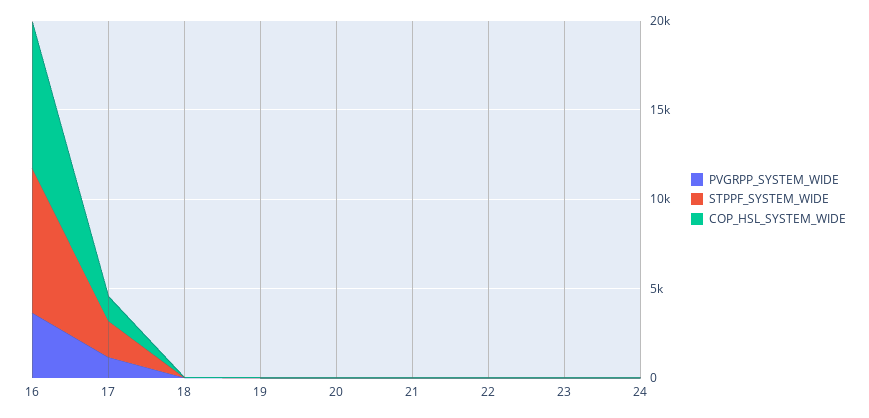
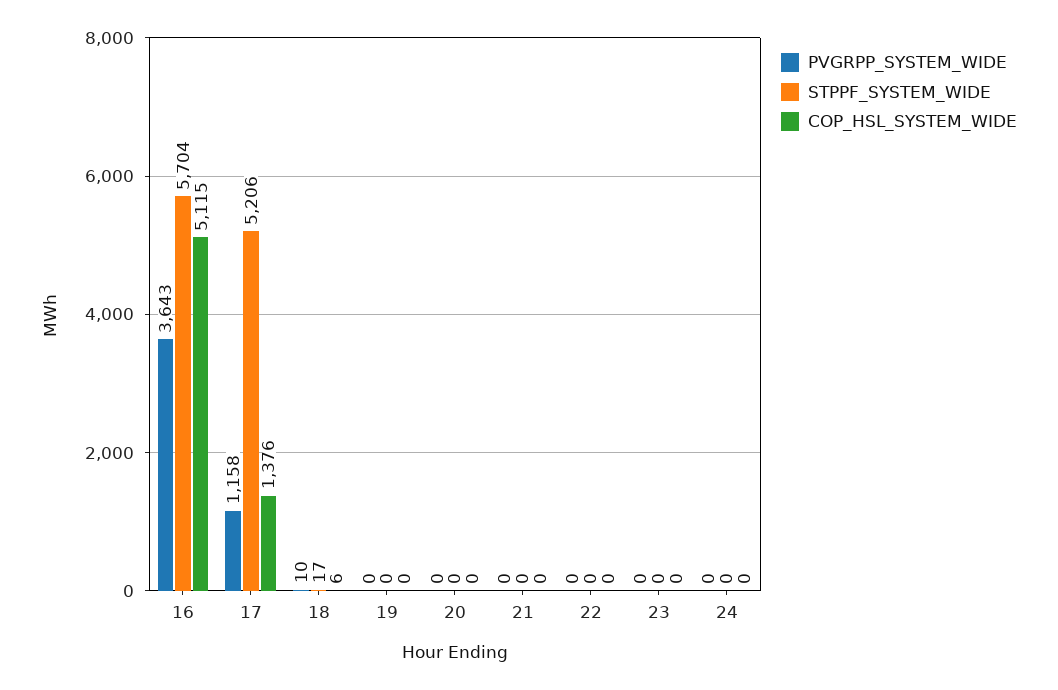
  {
    "PVGRPP_SYSTEM_WIDE": {
      "16": 3643,
      "17": 1158,
      "18": 10,
      "19": 0,
      "20": 0,
      "21": 0,
      "22": 0,
      "23": 0,
      "24": 0
    },
    "STPPF_SYSTEM_WIDE": {
-     "16": 8000,
+     "16": 5704,
-     "17": 2000,
+     "17": 5206,
      "18": 17,
      "19": 0,
      "20": 0,
      "21": 0,
      "22": 0,
      "23": 0,
      "24": 0
    },
    "COP_HSL_SYSTEM_WIDE": {
-     "16": 8000,
+     "16": 5115,
      "17": 1376,
      "18": 6,
      "19": 0,
      "20": 0,
      "21": 0,
      "22": 0,
      "23": 0,
      "24": 0
    }
  }

